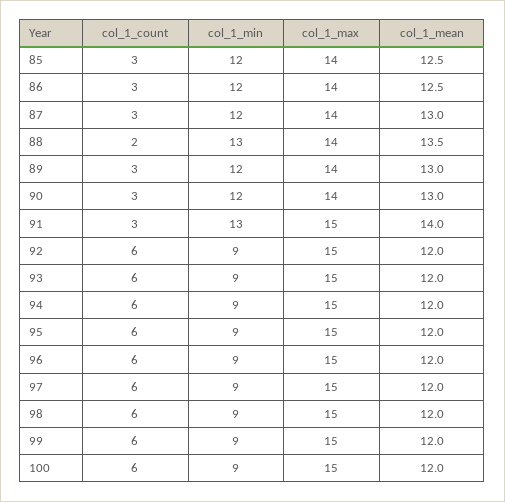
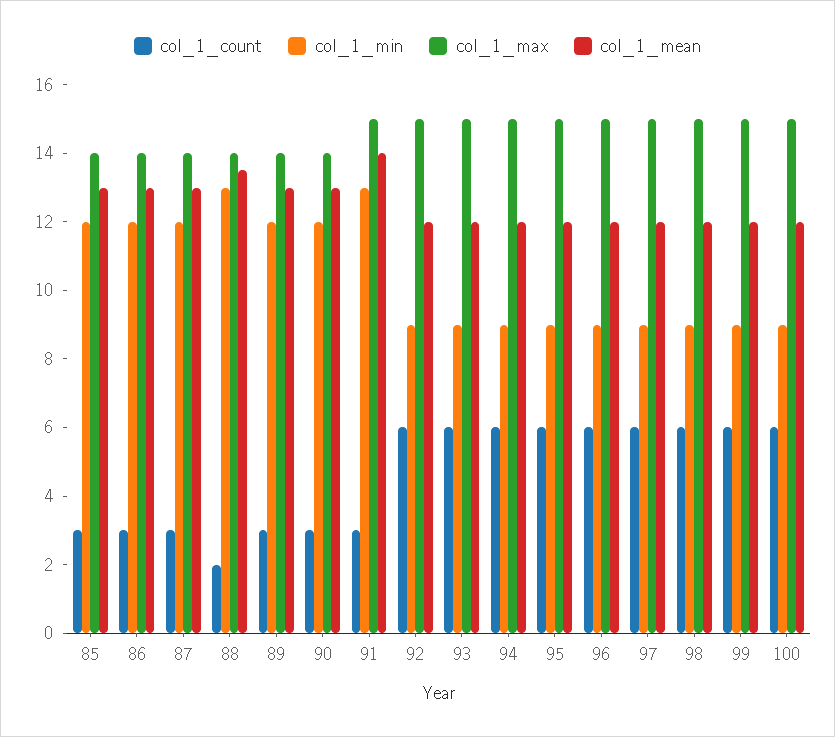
  {
    "col_1_count": {
      "85": 3,
      "86": 3,
      "87": 3,
      "88": 2,
      "89": 3,
      "90": 3,
      "91": 3,
      "92": 6,
      "93": 6,
      "94": 6,
      "95": 6,
      "96": 6,
      "97": 6,
      "98": 6,
      "99": 6,
      "100": 6
    },
    "col_1_min": {
      "85": 12,
      "86": 12,
      "87": 12,
      "88": 13,
      "89": 12,
      "90": 12,
      "91": 13,
      "92": 9,
      "93": 9,
      "94": 9,
      "95": 9,
      "96": 9,
      "97": 9,
      "98": 9,
      "99": 9,
      "100": 9
    },
    "col_1_max": {
      "85": 14,
      "86": 14,
      "87": 14,
      "88": 14,
      "89": 14,
      "90": 14,
      "91": 15,
      "92": 15,
      "93": 15,
      "94": 15,
      "95": 15,
      "96": 15,
      "97": 15,
      "98": 15,
      "99": 15,
      "100": 15
    },
    "col_1_mean": {
-     "85": 12.5,
+     "85": 13,
-     "86": 12.5,
+     "86": 13,
      "87": 13,
      "88": 13.5,
      "89": 13,
      "90": 13,
      "91": 14,
      "92": 12,
      "93": 12,
      "94": 12,
      "95": 12,
      "96": 12,
      "97": 12,
      "98": 12,
      "99": 12,
      "100": 12
    }
  }

